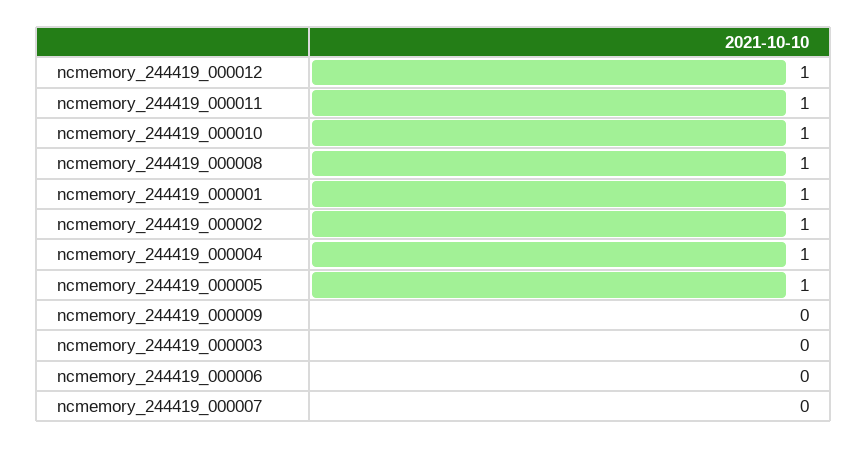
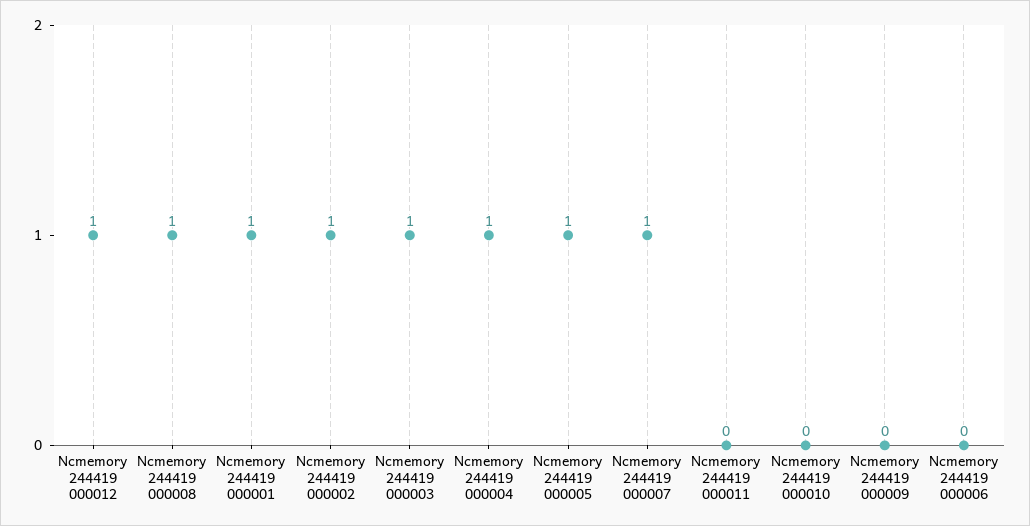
  {
    "ncmemory_244419_000012": 1,
-   "ncmemory_244419_000011": 1,
+   "ncmemory_244419_000011": 0,
-   "ncmemory_244419_000010": 1,
+   "ncmemory_244419_000010": 0,
    "ncmemory_244419_000008": 1,
    "ncmemory_244419_000001": 1,
    "ncmemory_244419_000002": 1,
    "ncmemory_244419_000004": 1,
    "ncmemory_244419_000005": 1,
    "ncmemory_244419_000009": 0,
-   "ncmemory_244419_000003": 0,
+   "ncmemory_244419_000003": 1,
    "ncmemory_244419_000006": 0,
-   "ncmemory_244419_000007": 0
+   "ncmemory_244419_000007": 1
  }

